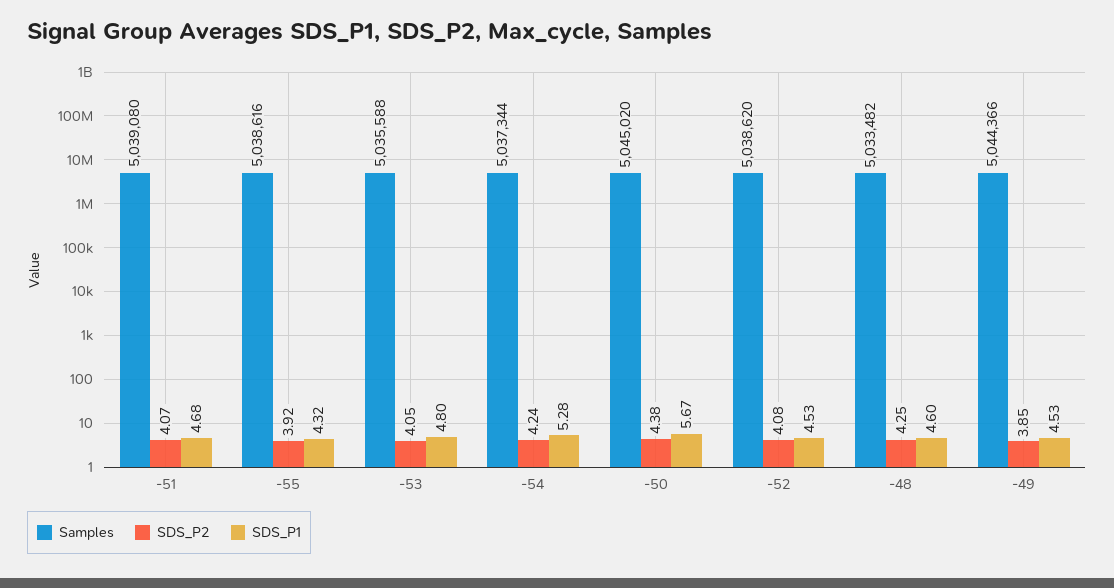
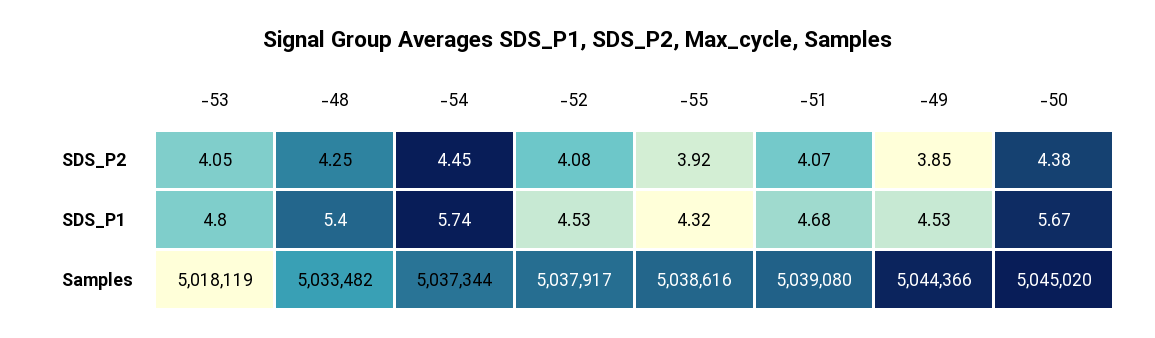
  {
    "Samples": {
      "-51": 5039080,
      "-55": 5038616,
-     "-53": 5035588,
+     "-53": 5018119,
      "-54": 5037344,
      "-50": 5045020,
-     "-52": 5038620,
+     "-52": 5037917,
      "-48": 5033482,
      "-49": 5044366
    },
    "SDS_P2": {
      "-51": 4.07,
      "-55": 3.92,
      "-53": 4.05,
-     "-54": 4.24,
+     "-54": 4.45,
      "-50": 4.38,
      "-52": 4.08,
      "-48": 4.25,
      "-49": 3.85
    },
    "SDS_P1": {
      "-51": 4.68,
      "-55": 4.32,
      "-53": 4.8,
-     "-54": 5.28,
+     "-54": 5.74,
      "-50": 5.67,
      "-52": 4.53,
-     "-48": 4.6,
+     "-48": 5.4,
      "-49": 4.53
    }
  }

